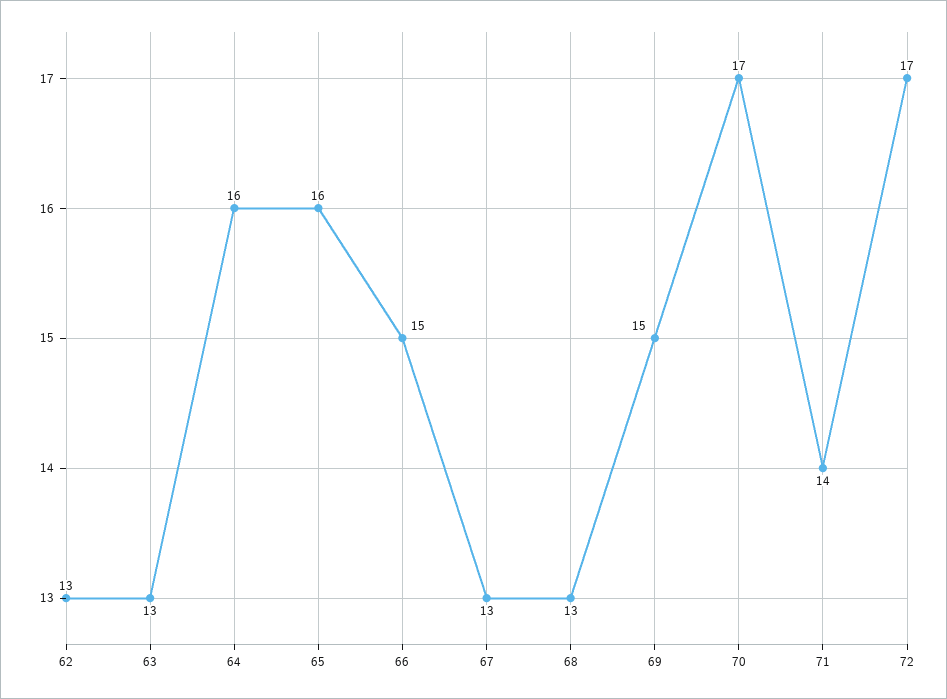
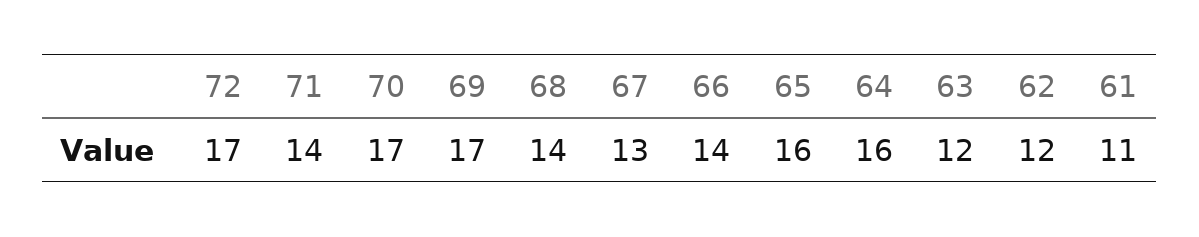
  {
-   "62": 13,
+   "62": 12,
-   "63": 13,
+   "63": 12,
    "64": 16,
    "65": 16,
-   "66": 15,
+   "66": 14,
    "67": 13,
-   "68": 13,
+   "68": 14,
-   "69": 15,
+   "69": 17,
    "70": 17,
    "71": 14,
-   "72": 17
+   "72": 17,
+   "61": 11
  }

